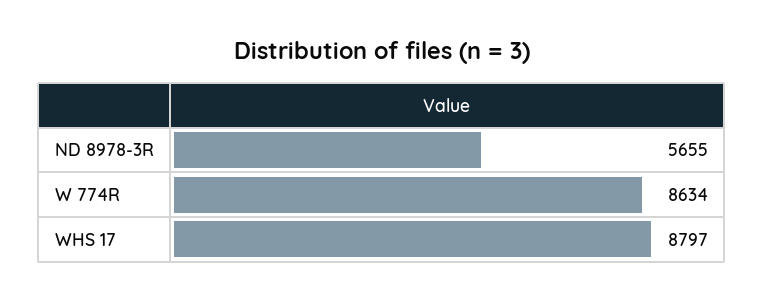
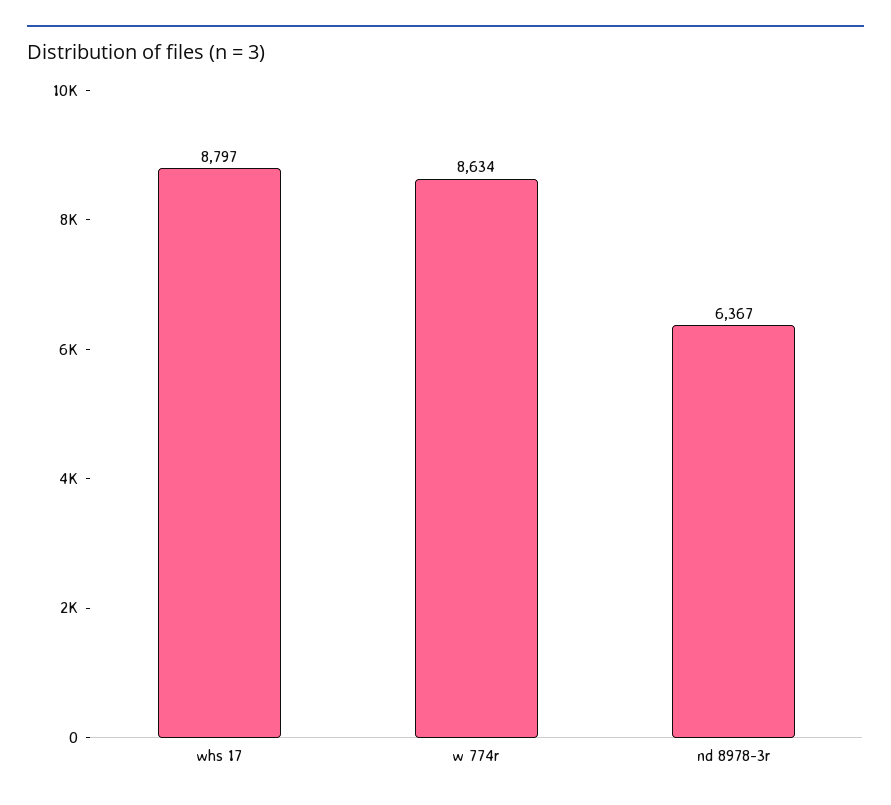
  {
-   "ND 8978-3R": 5655,
+   "ND 8978-3R": 6367,
    "W 774R": 8634,
    "WHS 17": 8797
  }

